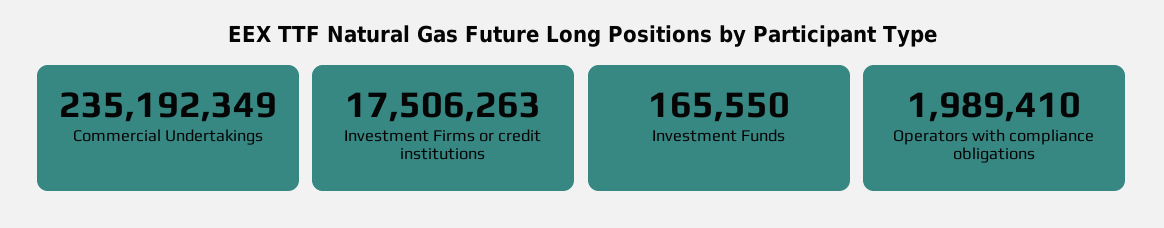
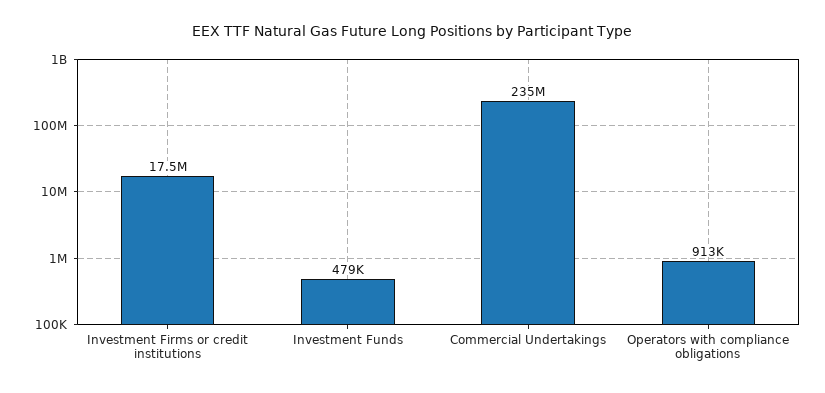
  {
    "Commercial Undertakings": 235192349,
    "Investment Firms or credit institutions": 17506263,
-   "Investment Funds": 165550,
+   "Investment Funds": 479000,
-   "Operators with compliance obligations": 1989410
+   "Operators with compliance obligations": 913000
  }

